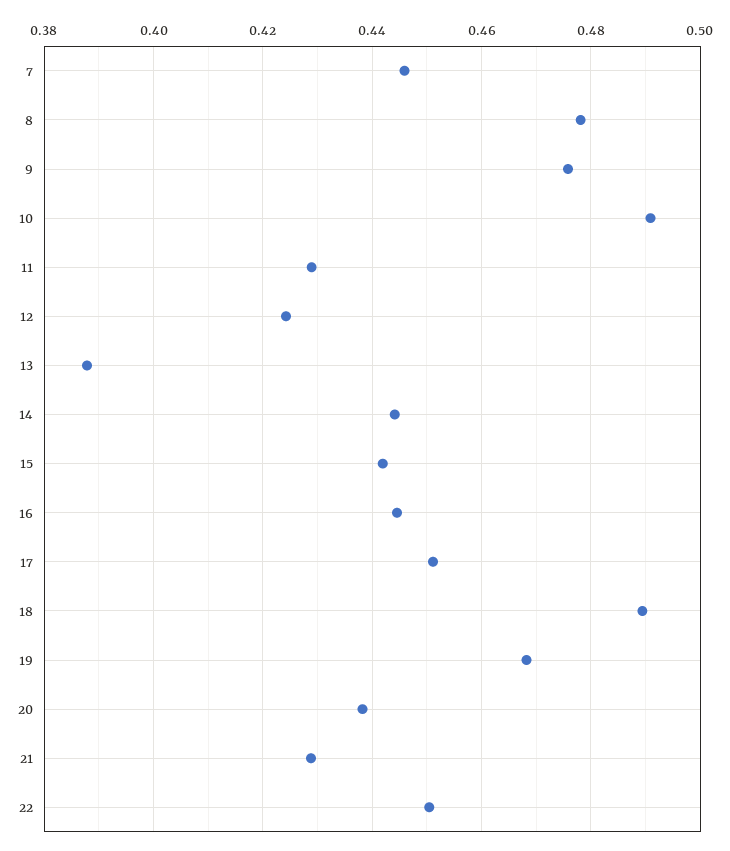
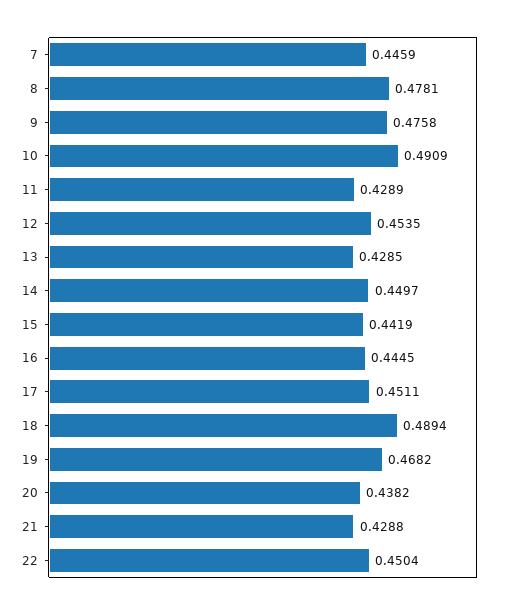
  {
    "7": 0.4459,
    "8": 0.4781,
    "9": 0.4758,
    "10": 0.4909,
    "11": 0.4289,
-   "12": 0.424,
+   "12": 0.4535,
-   "13": 0.388,
+   "13": 0.4285,
-   "14": 0.444,
+   "14": 0.4497,
    "15": 0.4419,
    "16": 0.4445,
    "17": 0.4511,
    "18": 0.4894,
    "19": 0.4682,
    "20": 0.4382,
    "21": 0.4288,
    "22": 0.4504
  }

